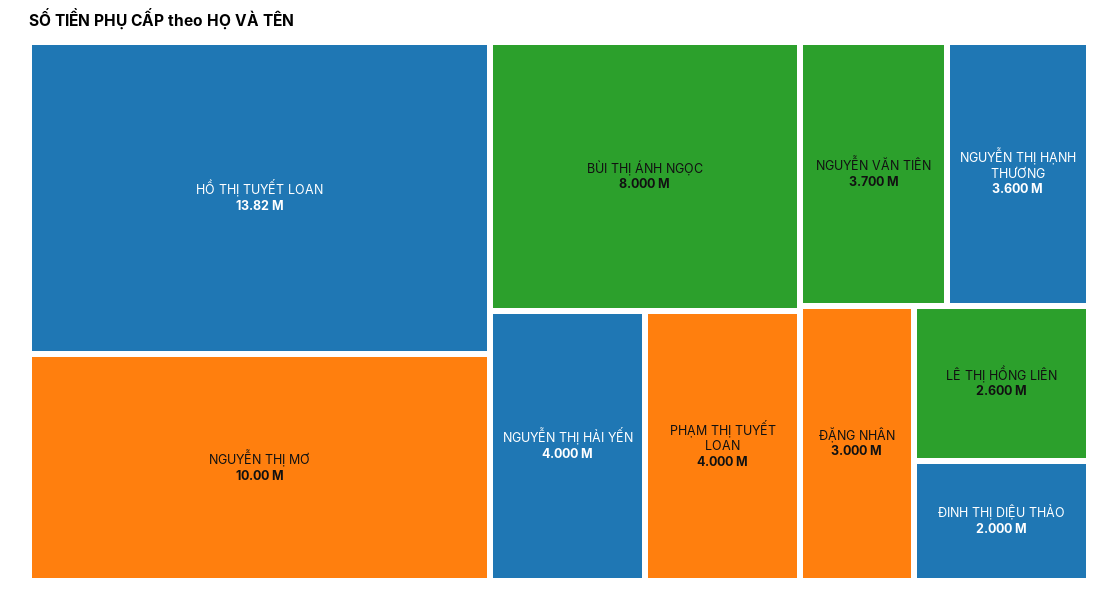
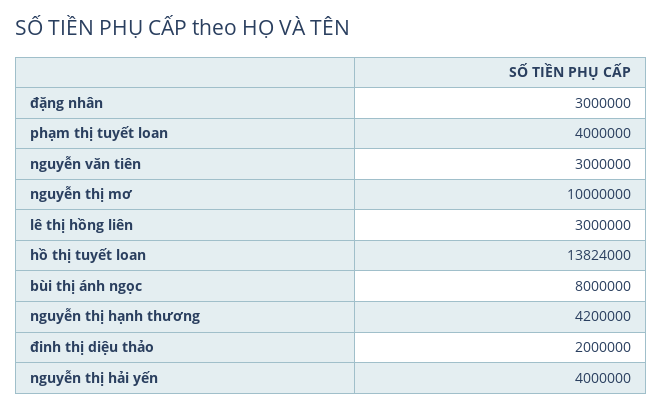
  {
    "HỒ THỊ TUYẾT LOAN": 13824000,
    "NGUYỄN THỊ MƠ": 10000000,
    "BÙI THỊ ÁNH NGỌC": 8000000,
    "NGUYỄN THỊ HẢI YẾN": 4000000,
    "PHẠM THỊ TUYẾT LOAN": 4000000,
-   "NGUYỄN VĂN TIÊN": 3700000,
+   "NGUYỄN VĂN TIÊN": 3000000,
-   "NGUYỄN THỊ HẠNH THƯƠNG": 3600000,
+   "NGUYỄN THỊ HẠNH THƯƠNG": 4200000,
    "ĐẶNG NHÂN": 3000000,
-   "LÊ THỊ HỒNG LIÊN": 2600000,
+   "LÊ THỊ HỒNG LIÊN": 3000000,
    "ĐINH THỊ DIỆU THẢO": 2000000
  }

